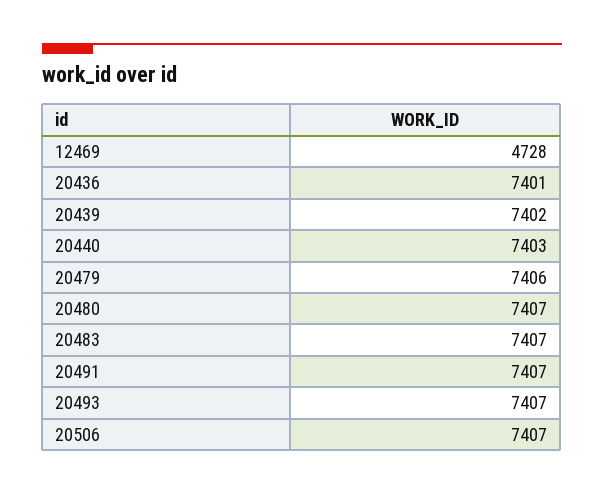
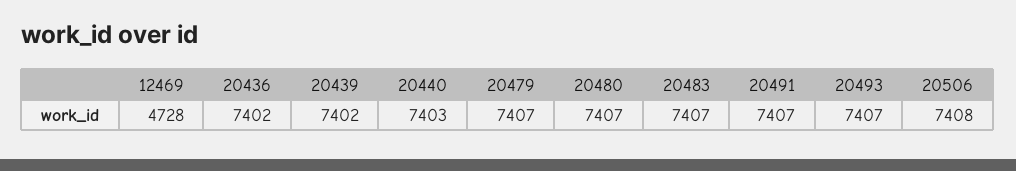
  {
    "12469": 4728,
-   "20436": 7401,
+   "20436": 7402,
    "20439": 7402,
    "20440": 7403,
-   "20479": 7406,
+   "20479": 7407,
    "20480": 7407,
    "20483": 7407,
    "20491": 7407,
    "20493": 7407,
-   "20506": 7407
+   "20506": 7408
  }

